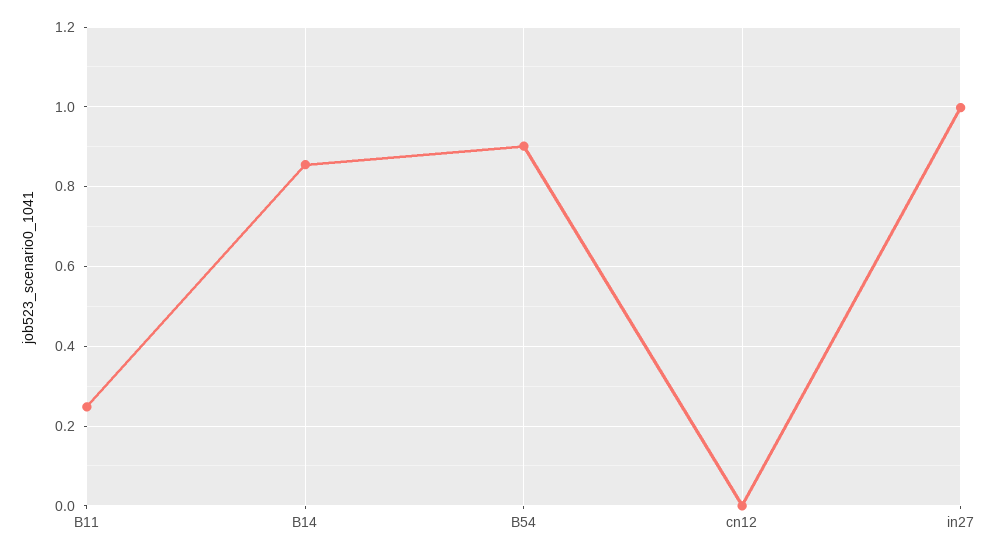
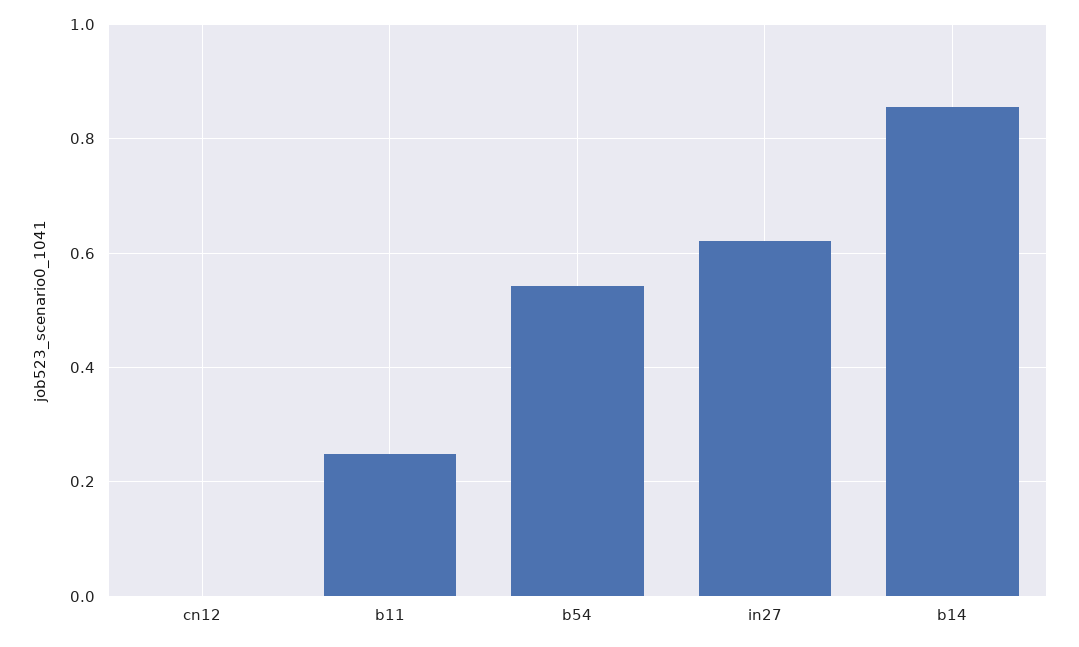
  {
    "B11": 0.24,
    "B14": 0.86,
-   "B54": 0.9,
+   "B54": 0.54,
    "cn12": 0,
-   "in27": 1
+   "in27": 0.62
  }

